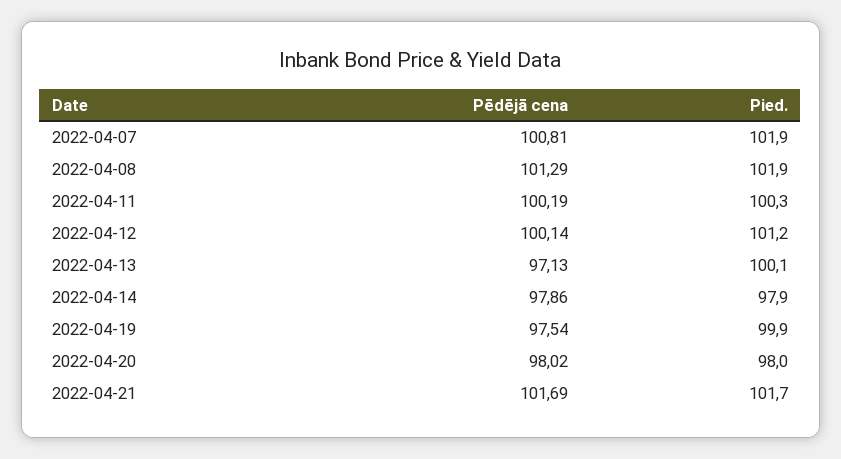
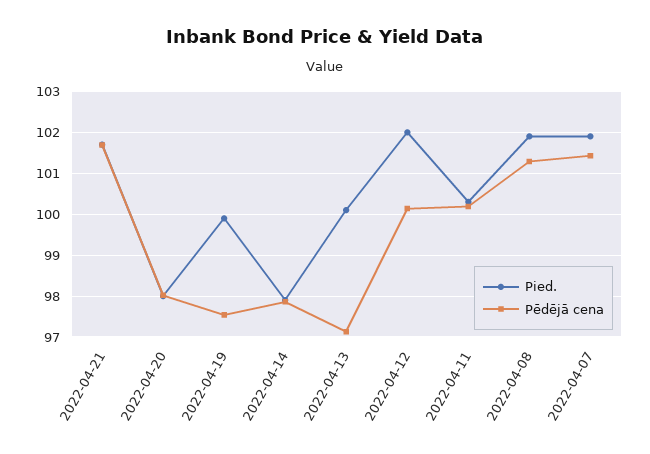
  {
    "Pēdējā cena": {
-     "2022-04-07": 100.81,
+     "2022-04-07": 101.4,
      "2022-04-08": 101.29,
      "2022-04-11": 100.19,
      "2022-04-12": 100.14,
      "2022-04-13": 97.13,
      "2022-04-14": 97.86,
      "2022-04-19": 97.54,
      "2022-04-20": 98.02,
      "2022-04-21": 101.69
    },
    "Pied.": {
      "2022-04-07": 101.9,
      "2022-04-08": 101.9,
      "2022-04-11": 100.3,
-     "2022-04-12": 101.2,
+     "2022-04-12": 102,
      "2022-04-13": 100.1,
      "2022-04-14": 97.9,
      "2022-04-19": 99.9,
      "2022-04-20": 98,
      "2022-04-21": 101.7
    }
  }

